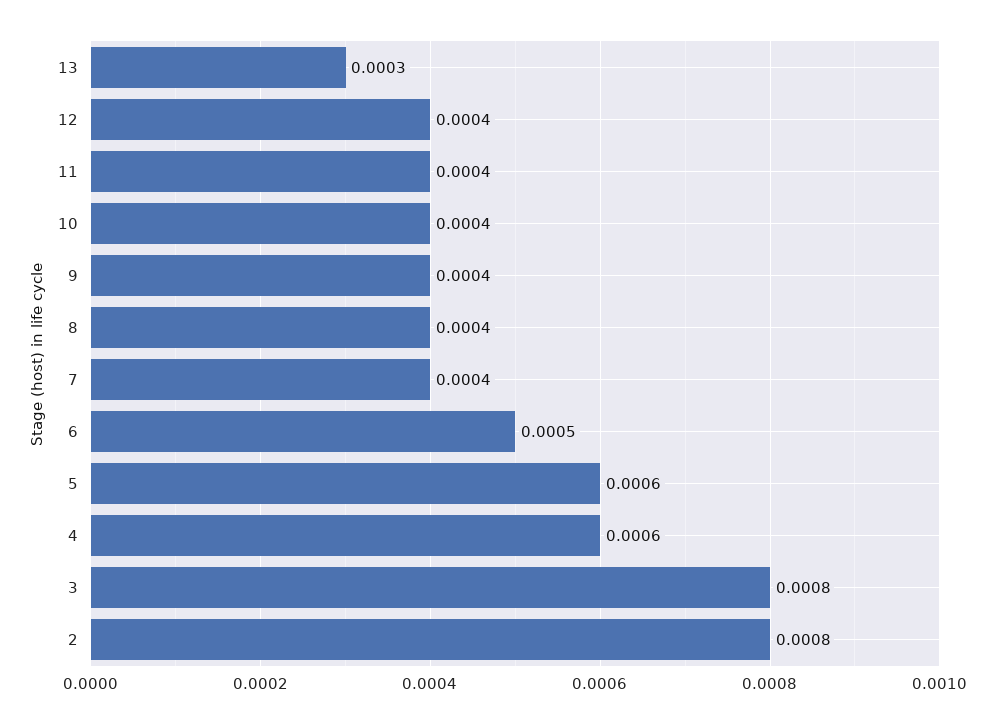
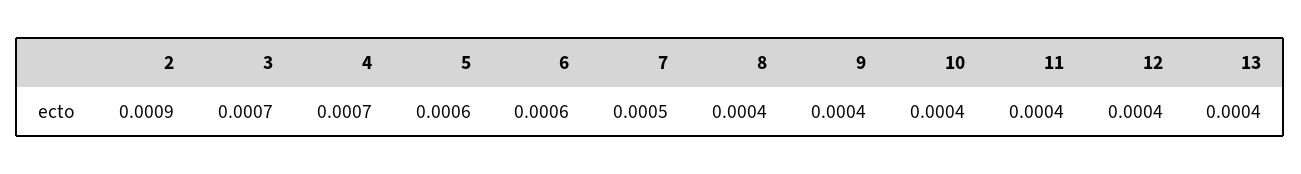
  {
-   "13": 0.0003,
+   "13": 0.0004,
    "12": 0.0004,
    "11": 0.0004,
    "10": 0.0004,
    "9": 0.0004,
    "8": 0.0004,
-   "7": 0.0004,
+   "7": 0.0005,
-   "6": 0.0005,
+   "6": 0.0006,
    "5": 0.0006,
-   "4": 0.0006,
+   "4": 0.0007,
-   "3": 0.0008,
+   "3": 0.0007,
-   "2": 0.0008
+   "2": 0.0009
  }

